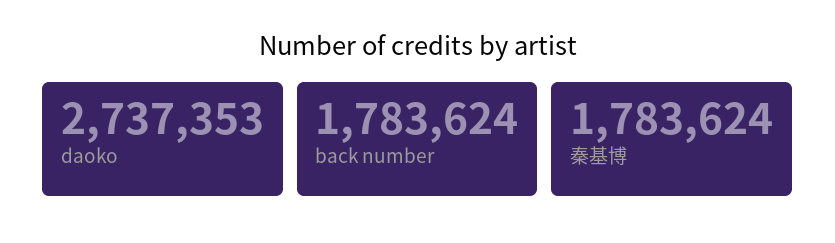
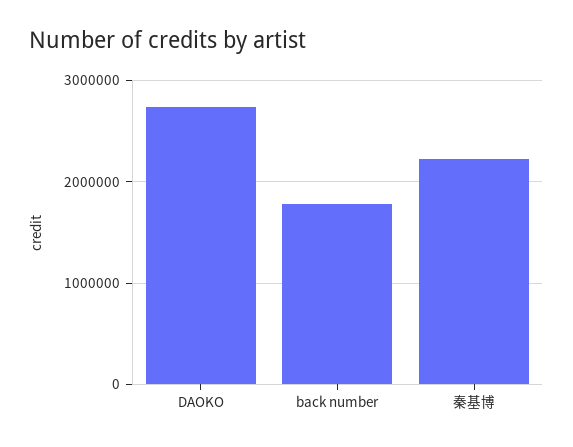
  {
    "daoko": 2737353,
    "back number": 1783624,
-   "秦基博": 1783624
+   "秦基博": 2200000
  }

